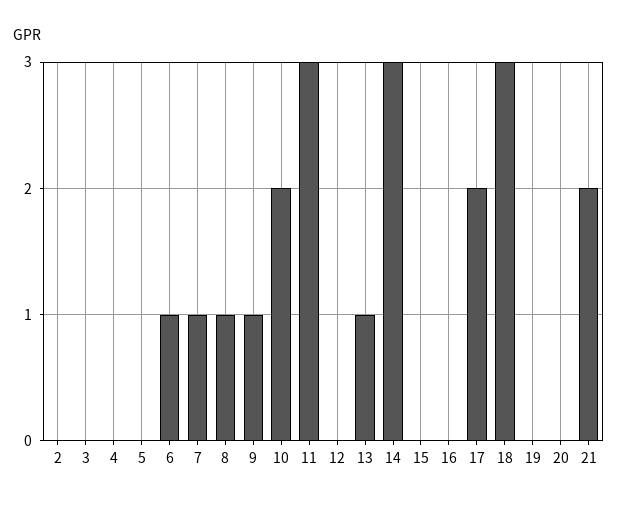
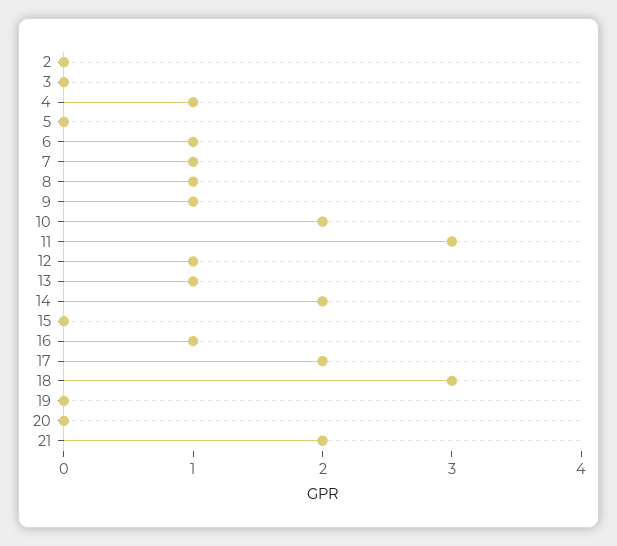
  {
    "2": 0,
    "3": 0,
-   "4": 0,
+   "4": 1,
    "5": 0,
    "6": 1,
    "7": 1,
    "8": 1,
    "9": 1,
    "10": 2,
    "11": 3,
-   "12": 0,
+   "12": 1,
    "13": 1,
-   "14": 3,
+   "14": 2,
    "15": 0,
-   "16": 0,
+   "16": 1,
    "17": 2,
    "18": 3,
    "19": 0,
    "20": 0,
    "21": 2
  }

